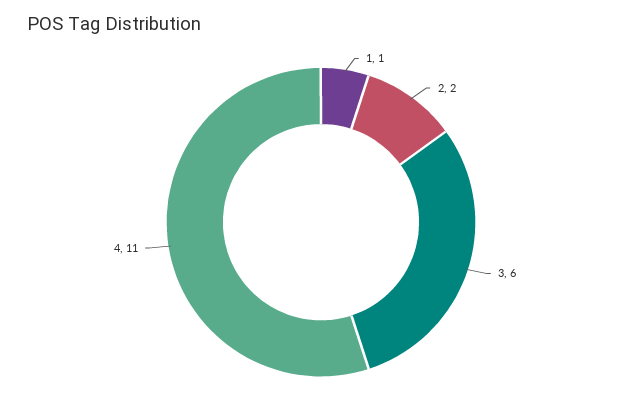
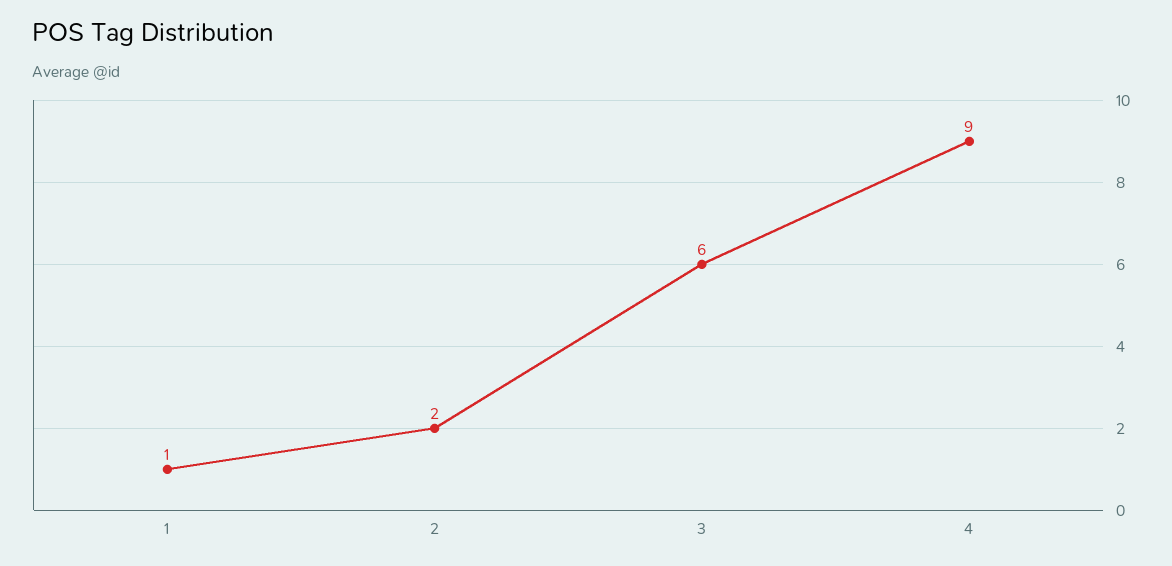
  {
    "1": 1,
    "2": 2,
    "3": 6,
-   "4": 11
+   "4": 9
  }

